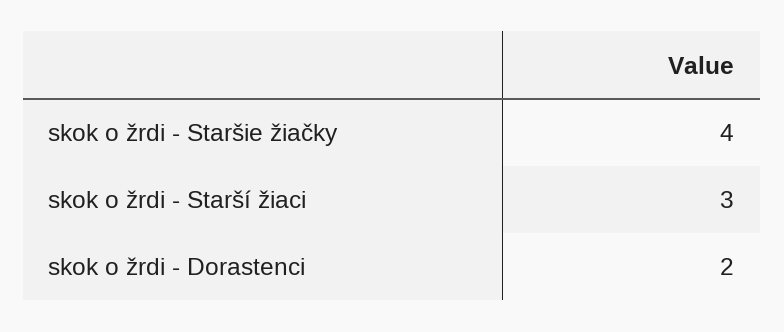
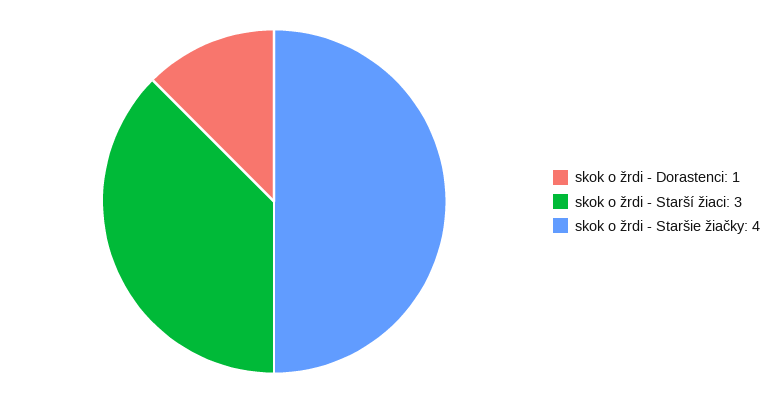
  {
    "skok o žrdi - Staršie žiačky": 4,
    "skok o žrdi - Starší žiaci": 3,
-   "skok o žrdi - Dorastenci": 2
+   "skok o žrdi - Dorastenci": 1
  }

